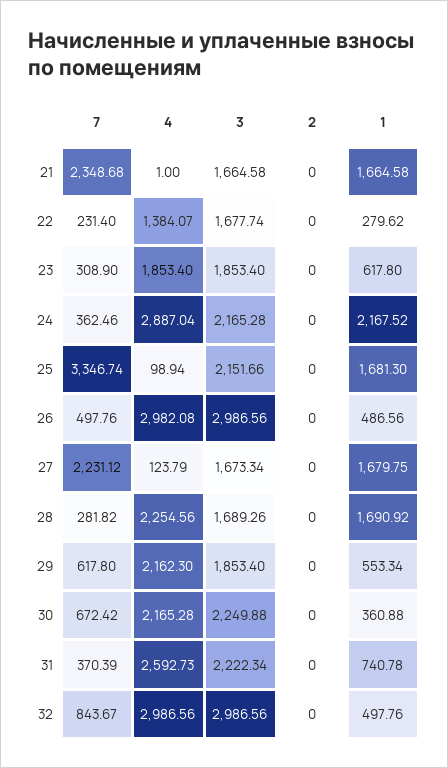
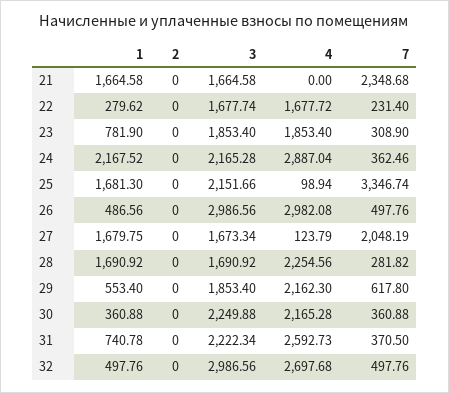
  {
    "7": {
      "21": 2348.68,
      "22": 231.4,
      "23": 308.9,
      "24": 362.46,
      "25": 3346.74,
      "26": 497.76,
-     "27": 2231.12,
+     "27": 2048.19,
      "28": 281.82,
      "29": 617.8,
-     "30": 672.42,
+     "30": 360.88,
-     "31": 370.39,
+     "31": 370.5,
-     "32": 843.67
+     "32": 497.76
    },
    "4": {
-     "21": 1,
+     "21": 0,
-     "22": 1384.07,
+     "22": 1677.72,
      "23": 1853.4,
      "24": 2887.04,
      "25": 98.94,
      "26": 2982.08,
      "27": 123.79,
      "28": 2254.56,
      "29": 2162.3,
      "30": 2165.28,
      "31": 2592.73,
-     "32": 2986.56
+     "32": 2697.68
    },
    "3": {
      "21": 1664.58,
      "22": 1677.74,
      "23": 1853.4,
      "24": 2165.28,
      "25": 2151.66,
      "26": 2986.56,
      "27": 1673.34,
-     "28": 1689.26,
+     "28": 1690.92,
      "29": 1853.4,
      "30": 2249.88,
      "31": 2222.34,
      "32": 2986.56
    },
    "2": {
      "21": 0,
      "22": 0,
      "23": 0,
      "24": 0,
      "25": 0,
      "26": 0,
      "27": 0,
      "28": 0,
      "29": 0,
      "30": 0,
      "31": 0,
      "32": 0
    },
    "1": {
      "21": 1664.58,
      "22": 279.62,
-     "23": 617.8,
+     "23": 781.9,
      "24": 2167.52,
      "25": 1681.3,
      "26": 486.56,
      "27": 1679.75,
      "28": 1690.92,
-     "29": 553.34,
+     "29": 553.4,
      "30": 360.88,
      "31": 740.78,
      "32": 497.76
    }
  }

